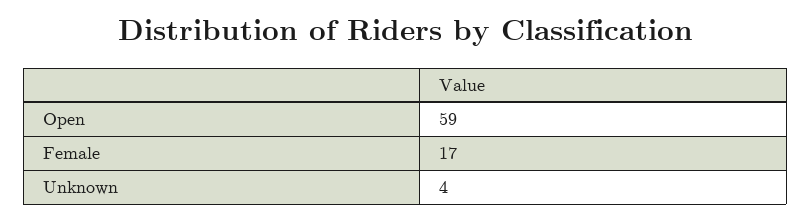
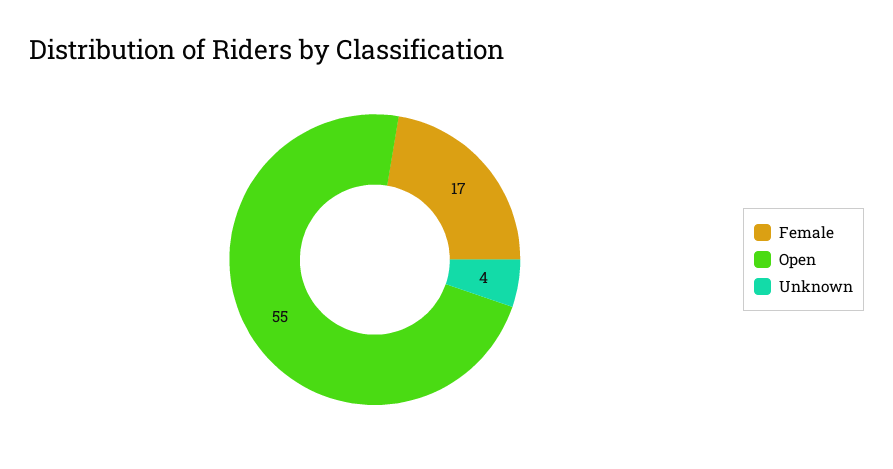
  {
-   "Open": 59,
+   "Open": 55,
    "Female": 17,
    "Unknown": 4
  }

